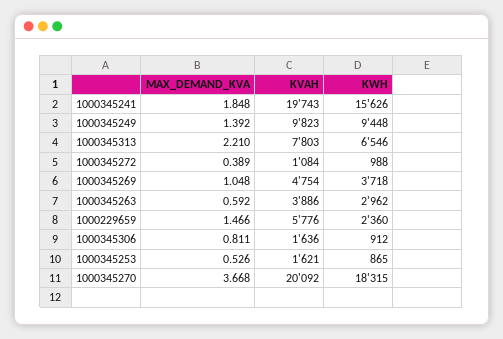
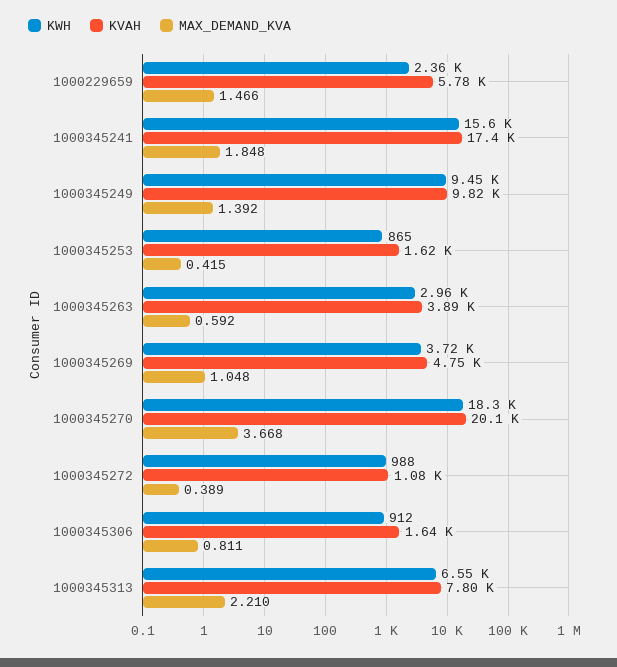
  {
    "MAX_DEMAND_KVA": {
      "1000345241": 1.848,
      "1000345249": 1.392,
      "1000345313": 2.21,
      "1000345272": 0.389,
      "1000345269": 1.048,
      "1000345263": 0.592,
      "1000229659": 1.466,
      "1000345306": 0.811,
-     "1000345253": 0.526,
+     "1000345253": 0.415,
      "1000345270": 3.668
    },
    "KVAH": {
-     "1000345241": 19743,
+     "1000345241": 17400,
      "1000345249": 9823,
      "1000345313": 7803,
      "1000345272": 1084,
      "1000345269": 4754,
      "1000345263": 3886,
      "1000229659": 5776,
      "1000345306": 1636,
      "1000345253": 1621,
      "1000345270": 20092
    },
    "KWH": {
      "1000345241": 15626,
      "1000345249": 9448,
      "1000345313": 6546,
      "1000345272": 988,
      "1000345269": 3718,
      "1000345263": 2962,
      "1000229659": 2360,
      "1000345306": 912,
      "1000345253": 865,
      "1000345270": 18315
    }
  }

